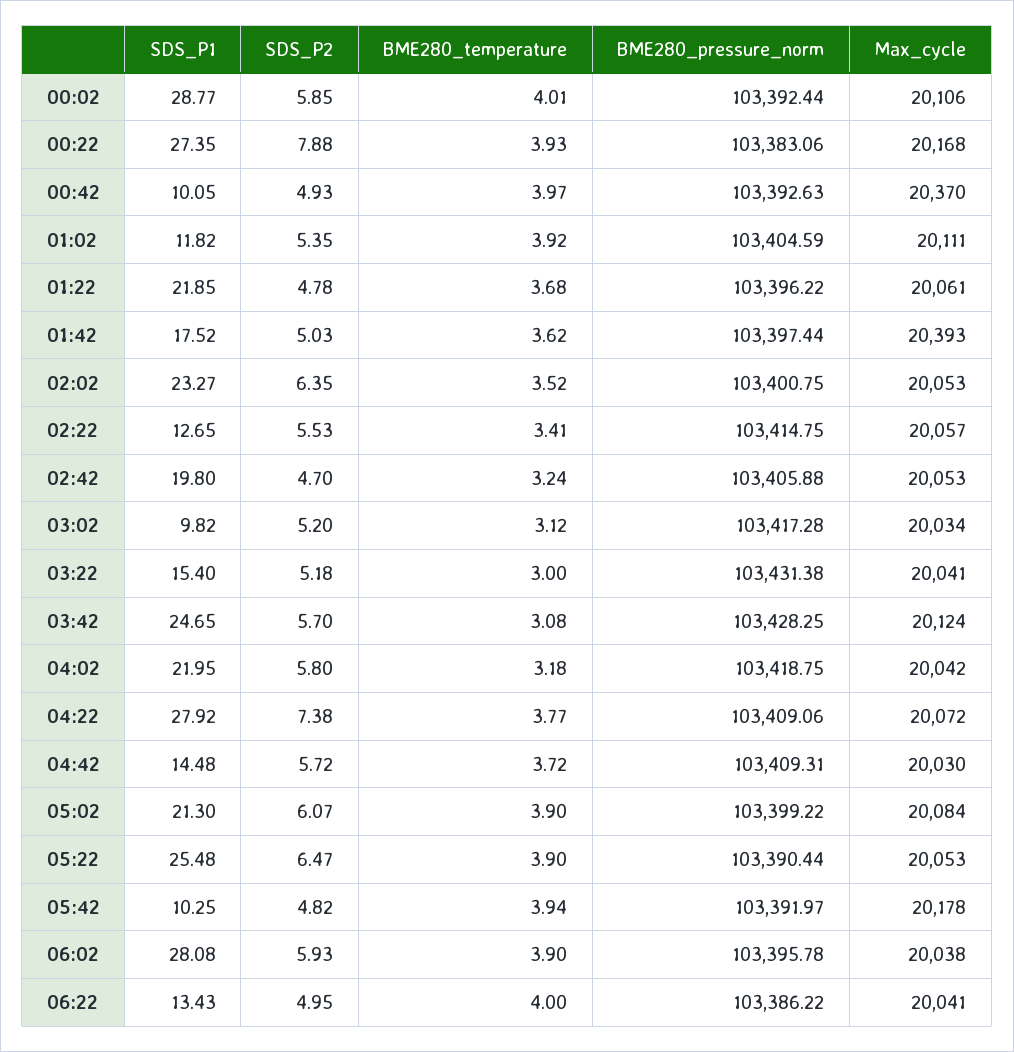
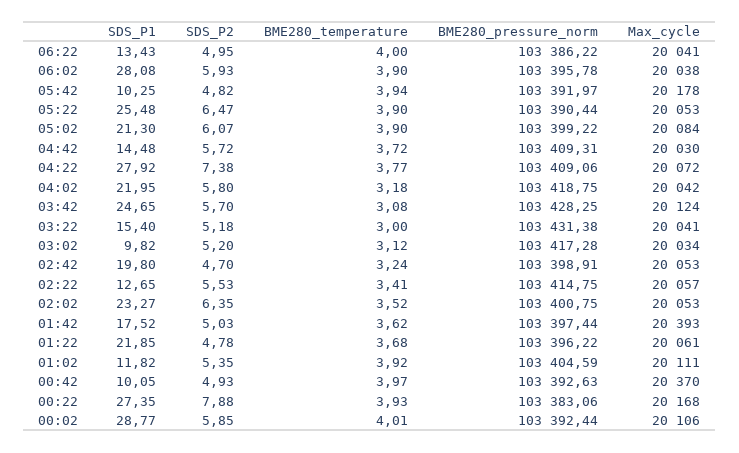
  {
    "SDS_P1": {
      "00:02": 28.77,
      "00:22": 27.35,
      "00:42": 10.05,
      "01:02": 11.82,
      "01:22": 21.85,
      "01:42": 17.52,
      "02:02": 23.27,
      "02:22": 12.65,
      "02:42": 19.8,
      "03:02": 9.82,
      "03:22": 15.4,
      "03:42": 24.65,
      "04:02": 21.95,
      "04:22": 27.92,
      "04:42": 14.48,
      "05:02": 21.3,
      "05:22": 25.48,
      "05:42": 10.25,
      "06:02": 28.08,
      "06:22": 13.43
    },
    "SDS_P2": {
      "00:02": 5.85,
      "00:22": 7.88,
      "00:42": 4.93,
      "01:02": 5.35,
      "01:22": 4.78,
      "01:42": 5.03,
      "02:02": 6.35,
      "02:22": 5.53,
      "02:42": 4.7,
      "03:02": 5.2,
      "03:22": 5.18,
      "03:42": 5.7,
      "04:02": 5.8,
      "04:22": 7.38,
      "04:42": 5.72,
      "05:02": 6.07,
      "05:22": 6.47,
      "05:42": 4.82,
      "06:02": 5.93,
      "06:22": 4.95
    },
    "BME280_temperature": {
      "00:02": 4.01,
      "00:22": 3.93,
      "00:42": 3.97,
      "01:02": 3.92,
      "01:22": 3.68,
      "01:42": 3.62,
      "02:02": 3.52,
      "02:22": 3.41,
      "02:42": 3.24,
      "03:02": 3.12,
      "03:22": 3,
      "03:42": 3.08,
      "04:02": 3.18,
      "04:22": 3.77,
      "04:42": 3.72,
      "05:02": 3.9,
      "05:22": 3.9,
      "05:42": 3.94,
      "06:02": 3.9,
      "06:22": 4
    },
    "BME280_pressure_norm": {
      "00:02": 103392.44,
      "00:22": 103383.06,
      "00:42": 103392.63,
      "01:02": 103404.59,
      "01:22": 103396.22,
      "01:42": 103397.44,
      "02:02": 103400.75,
      "02:22": 103414.75,
-     "02:42": 103405.88,
+     "02:42": 103398.91,
      "03:02": 103417.28,
      "03:22": 103431.38,
      "03:42": 103428.25,
      "04:02": 103418.75,
      "04:22": 103409.06,
      "04:42": 103409.31,
      "05:02": 103399.22,
      "05:22": 103390.44,
      "05:42": 103391.97,
      "06:02": 103395.78,
      "06:22": 103386.22
    },
    "Max_cycle": {
      "00:02": 20106,
      "00:22": 20168,
      "00:42": 20370,
      "01:02": 20111,
      "01:22": 20061,
      "01:42": 20393,
      "02:02": 20053,
      "02:22": 20057,
      "02:42": 20053,
      "03:02": 20034,
      "03:22": 20041,
      "03:42": 20124,
      "04:02": 20042,
      "04:22": 20072,
      "04:42": 20030,
      "05:02": 20084,
      "05:22": 20053,
      "05:42": 20178,
      "06:02": 20038,
      "06:22": 20041
    }
  }

